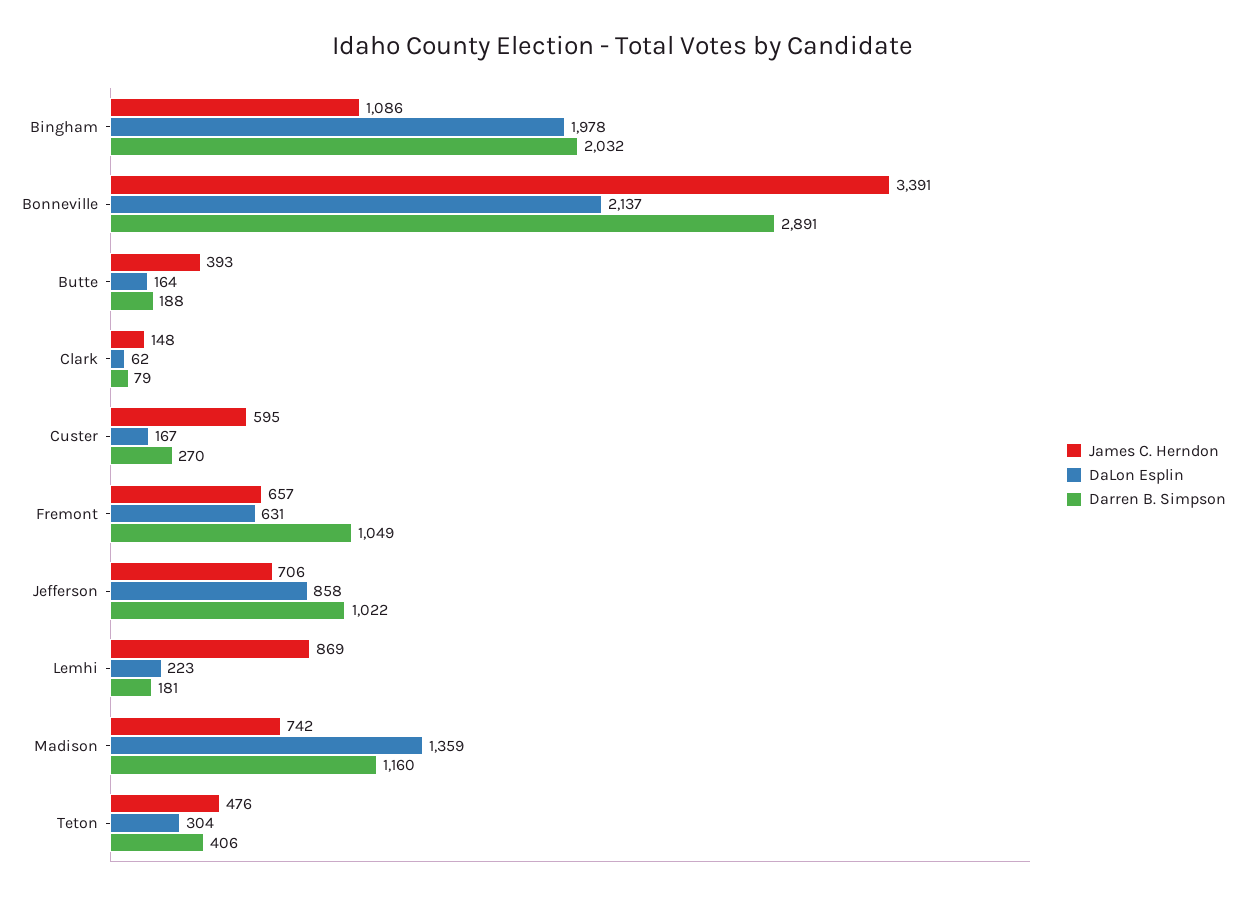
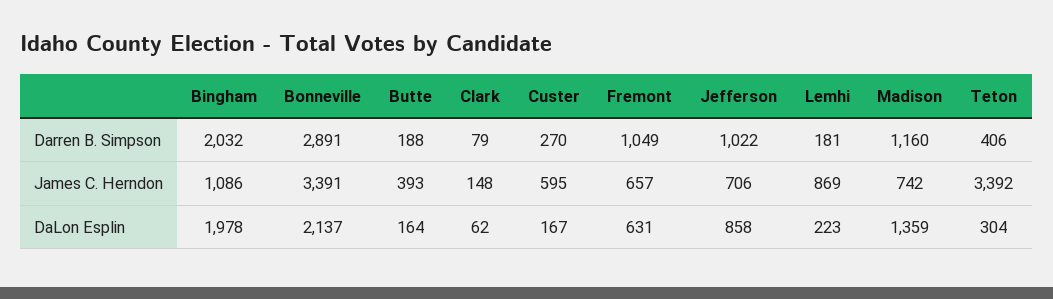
  {
    "James C. Herndon": {
      "Bingham": 1086,
      "Bonneville": 3391,
      "Butte": 393,
      "Clark": 148,
      "Custer": 595,
      "Fremont": 657,
      "Jefferson": 706,
      "Lemhi": 869,
      "Madison": 742,
-     "Teton": 476
+     "Teton": 3392
    },
    "DaLon Esplin": {
      "Bingham": 1978,
      "Bonneville": 2137,
      "Butte": 164,
      "Clark": 62,
      "Custer": 167,
      "Fremont": 631,
      "Jefferson": 858,
      "Lemhi": 223,
      "Madison": 1359,
      "Teton": 304
    },
    "Darren B. Simpson": {
      "Bingham": 2032,
      "Bonneville": 2891,
      "Butte": 188,
      "Clark": 79,
      "Custer": 270,
      "Fremont": 1049,
      "Jefferson": 1022,
      "Lemhi": 181,
      "Madison": 1160,
      "Teton": 406
    }
  }

